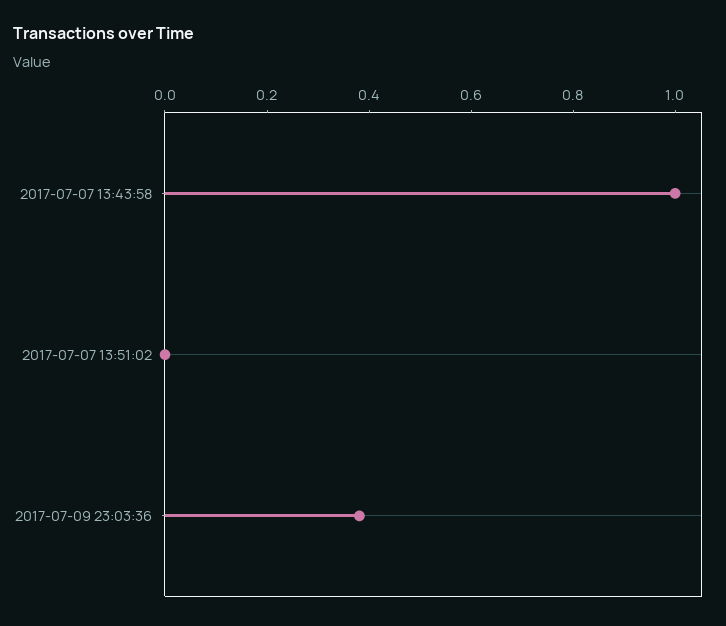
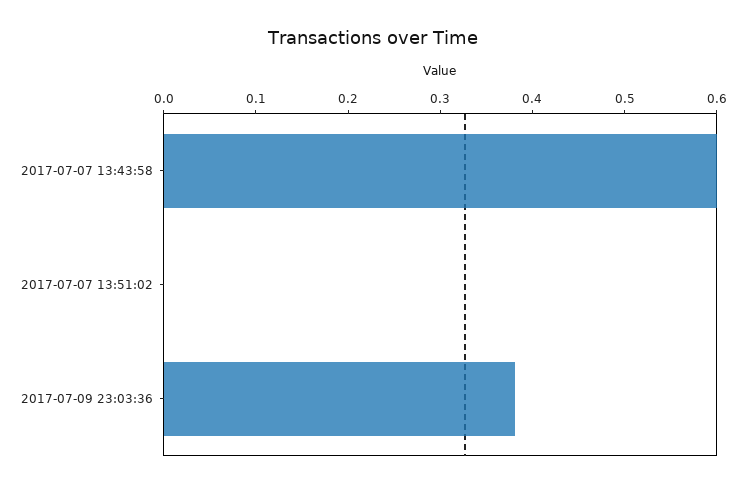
  {
-   "2017-07-07 13:43:58": 1,
+   "2017-07-07 13:43:58": 0.6,
    "2017-07-07 13:51:02": 0,
    "2017-07-09 23:03:36": 0.38
  }

